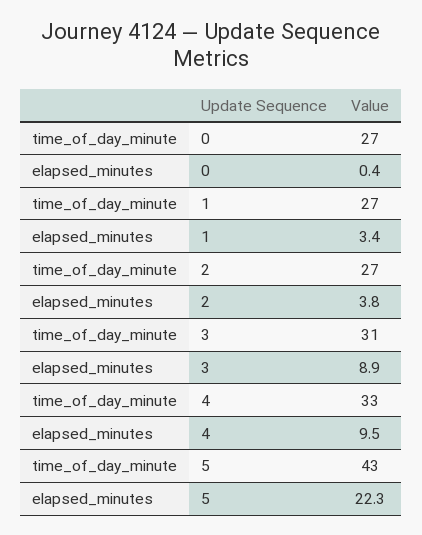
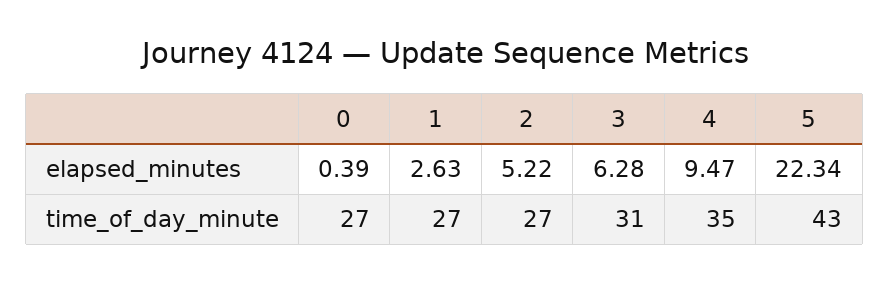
  {
    "time_of_day_minute": {
      "0": 27,
      "1": 27,
      "2": 27,
      "3": 31,
-     "4": 33,
+     "4": 35,
      "5": 43
    },
    "elapsed_minutes": {
      "0": 0.39,
-     "1": 3.4,
+     "1": 2.63,
-     "2": 3.8,
+     "2": 5.22,
-     "3": 8.9,
+     "3": 6.28,
      "4": 9.47,
      "5": 22.34
    }
  }

